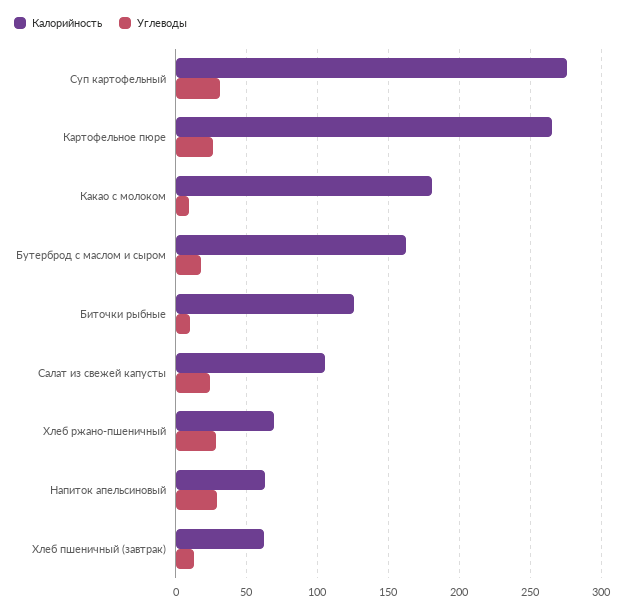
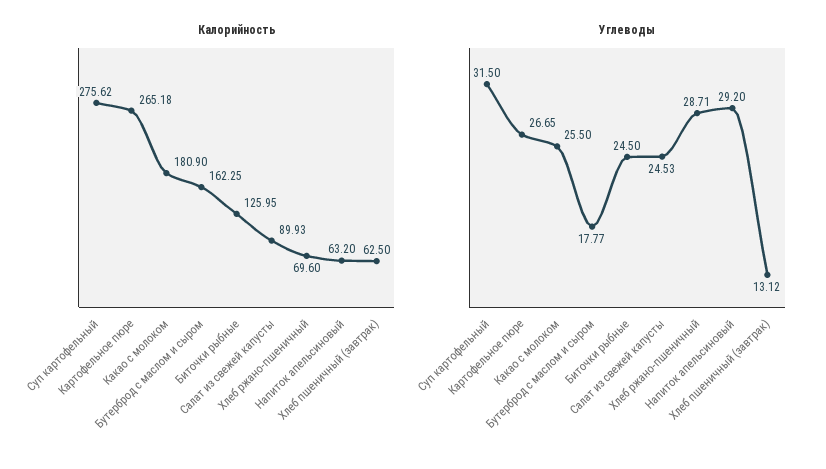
  {
    "Калорийность": {
      "Суп картофельный": 275.62,
      "Картофельное пюре": 265.18,
      "Какао с молоком": 180.9,
      "Бутерброд с маслом и сыром": 162.25,
      "Биточки рыбные": 125.95,
-     "Салат из свежей капусты": 105,
+     "Салат из свежей капусты": 89.93,
      "Хлеб ржано-пшеничный": 69.6,
      "Напиток апельсиновый": 63.2,
      "Хлеб пшеничный (завтрак)": 62.5
    },
    "Углеводы": {
      "Суп картофельный": 31.5,
      "Картофельное пюре": 26.65,
-     "Какао с молоком": 10,
+     "Какао с молоком": 25.5,
      "Бутерброд с маслом и сыром": 17.77,
-     "Биточки рыбные": 10,
+     "Биточки рыбные": 24.5,
      "Салат из свежей капусты": 24.53,
      "Хлеб ржано-пшеничный": 28.71,
      "Напиток апельсиновый": 29.2,
      "Хлеб пшеничный (завтрак)": 13.12
    }
  }

